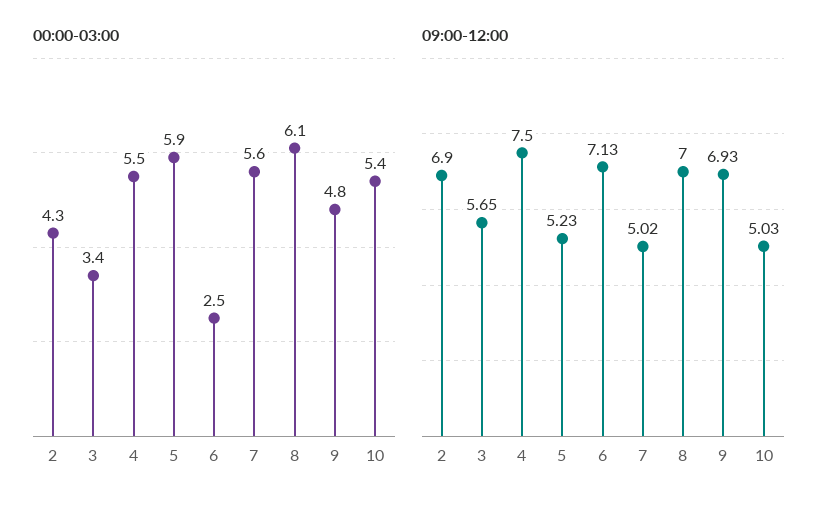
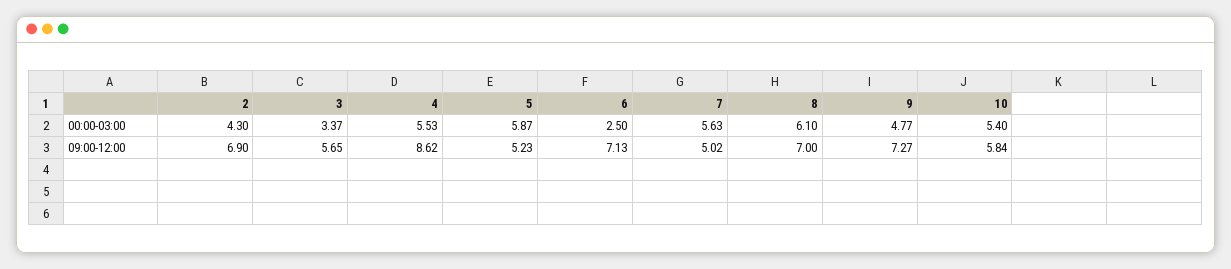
  {
    "00:00-03:00": {
      "2": 4.3,
      "3": 3.37,
      "4": 5.53,
      "5": 5.87,
      "6": 2.5,
      "7": 5.63,
      "8": 6.1,
      "9": 4.77,
      "10": 5.4
    },
    "09:00-12:00": {
      "2": 6.9,
      "3": 5.65,
-     "4": 7.5,
+     "4": 8.62,
      "5": 5.23,
      "6": 7.13,
      "7": 5.02,
      "8": 7,
-     "9": 6.93,
+     "9": 7.27,
-     "10": 5.03
+     "10": 5.84
    }
  }

